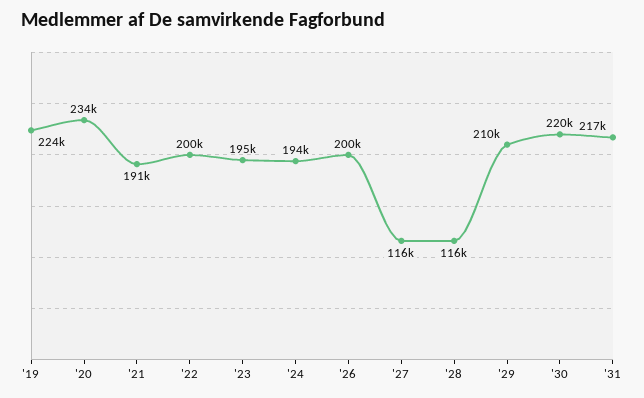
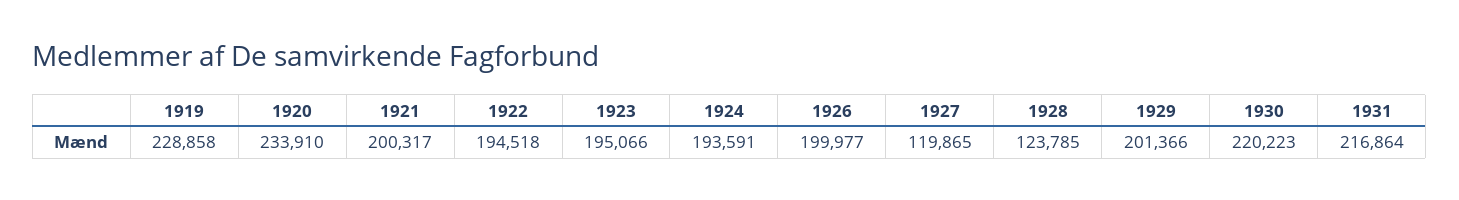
  {
-   "'19": 224000,
+   "'19": 228858,
    "'20": 233910,
-   "'21": 191000,
+   "'21": 200317,
-   "'22": 200000,
+   "'22": 194518,
    "'23": 195066,
    "'24": 193591,
    "'26": 199977,
-   "'27": 116000,
+   "'27": 119865,
-   "'28": 116000,
+   "'28": 123785,
-   "'29": 210000,
+   "'29": 201366,
    "'30": 220223,
    "'31": 216864
  }

